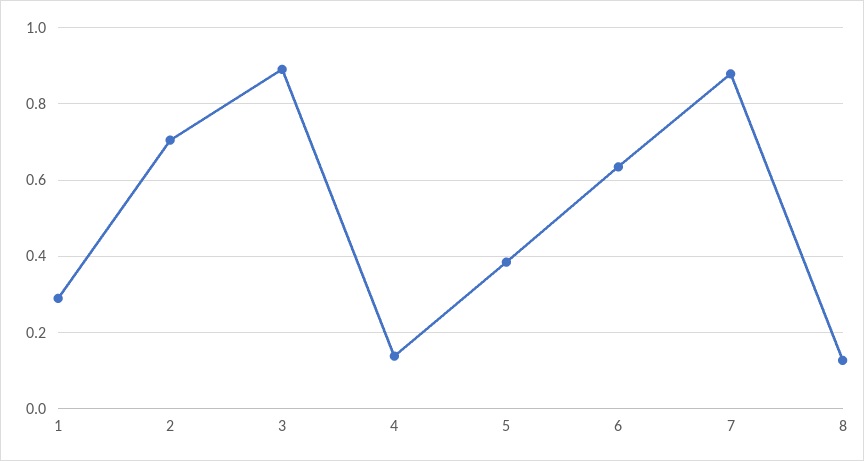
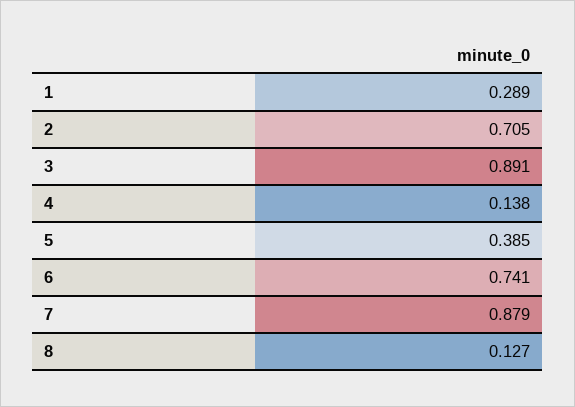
  {
    "1": 0.289,
    "2": 0.705,
    "3": 0.891,
    "4": 0.138,
    "5": 0.385,
-   "6": 0.64,
+   "6": 0.741,
    "7": 0.879,
    "8": 0.127
  }

